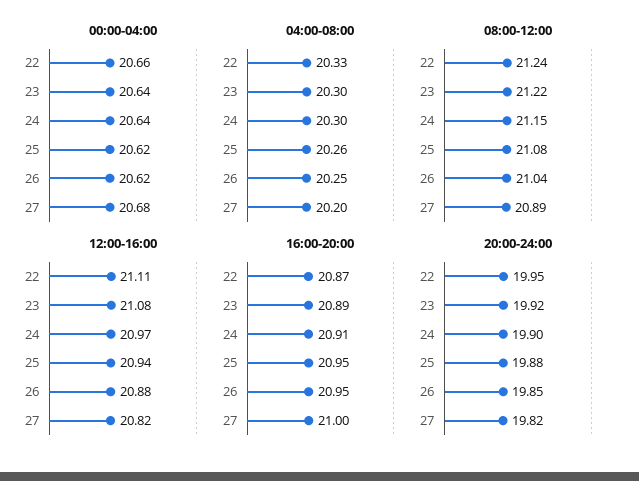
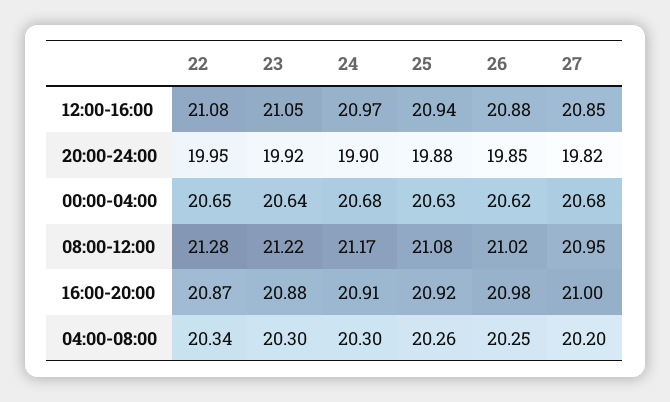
  {
    "00:00-04:00": {
-     "22": 20.66,
+     "22": 20.65,
      "23": 20.64,
-     "24": 20.64,
+     "24": 20.68,
-     "25": 20.62,
+     "25": 20.63,
      "26": 20.62,
      "27": 20.68
    },
    "04:00-08:00": {
-     "22": 20.33,
+     "22": 20.34,
      "23": 20.3,
      "24": 20.3,
      "25": 20.26,
      "26": 20.25,
      "27": 20.2
    },
    "08:00-12:00": {
-     "22": 21.24,
+     "22": 21.28,
      "23": 21.22,
-     "24": 21.15,
+     "24": 21.17,
      "25": 21.08,
-     "26": 21.04,
+     "26": 21.02,
-     "27": 20.89
+     "27": 20.95
    },
    "12:00-16:00": {
-     "22": 21.11,
+     "22": 21.08,
-     "23": 21.08,
+     "23": 21.05,
      "24": 20.97,
      "25": 20.94,
      "26": 20.88,
-     "27": 20.82
+     "27": 20.85
    },
    "16:00-20:00": {
      "22": 20.87,
-     "23": 20.89,
+     "23": 20.88,
      "24": 20.91,
-     "25": 20.95,
+     "25": 20.92,
-     "26": 20.95,
+     "26": 20.98,
      "27": 21
    },
    "20:00-24:00": {
      "22": 19.95,
      "23": 19.92,
      "24": 19.9,
      "25": 19.88,
      "26": 19.85,
      "27": 19.82
    }
  }

